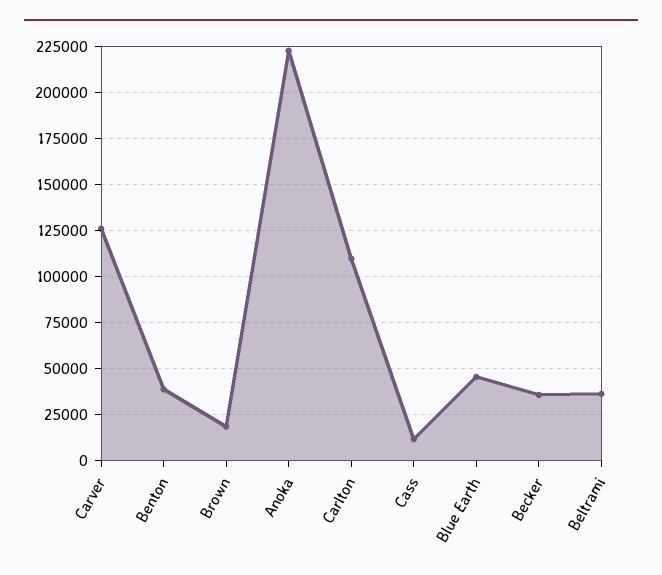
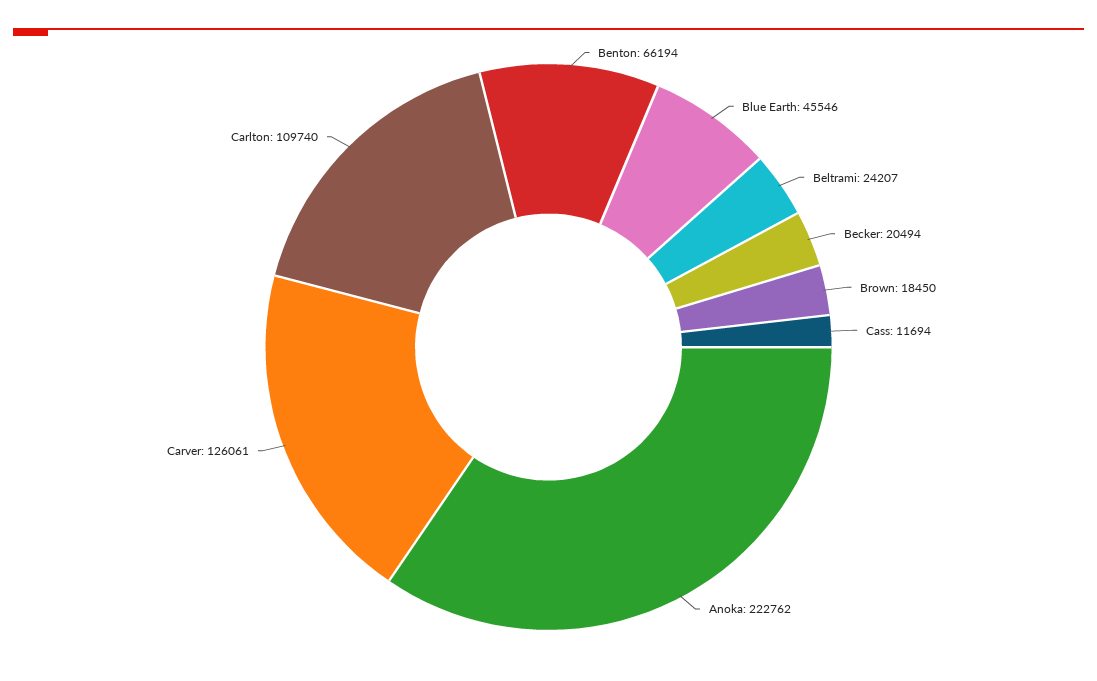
  {
    "Carver": 126061,
-   "Benton": 40000,
+   "Benton": 66194,
    "Brown": 18450,
    "Anoka": 222762,
    "Carlton": 109740,
    "Cass": 11694,
    "Blue Earth": 45546,
-   "Becker": 35000,
+   "Becker": 20494,
-   "Beltrami": 35000
+   "Beltrami": 24207
  }

